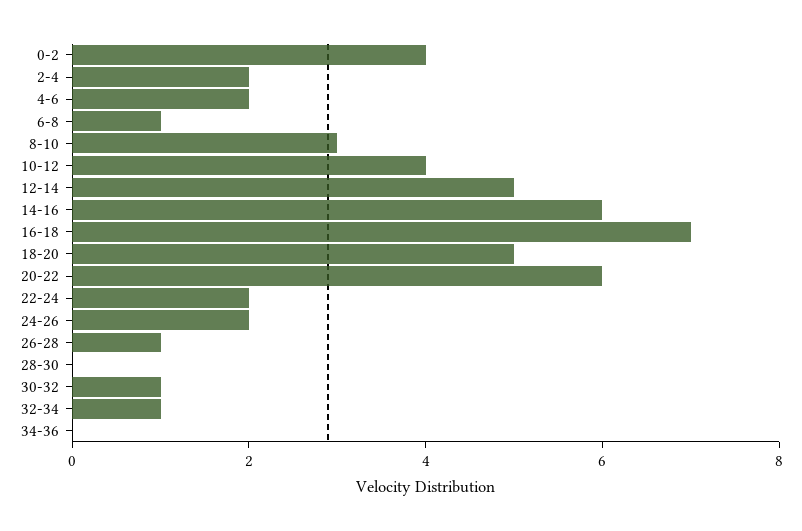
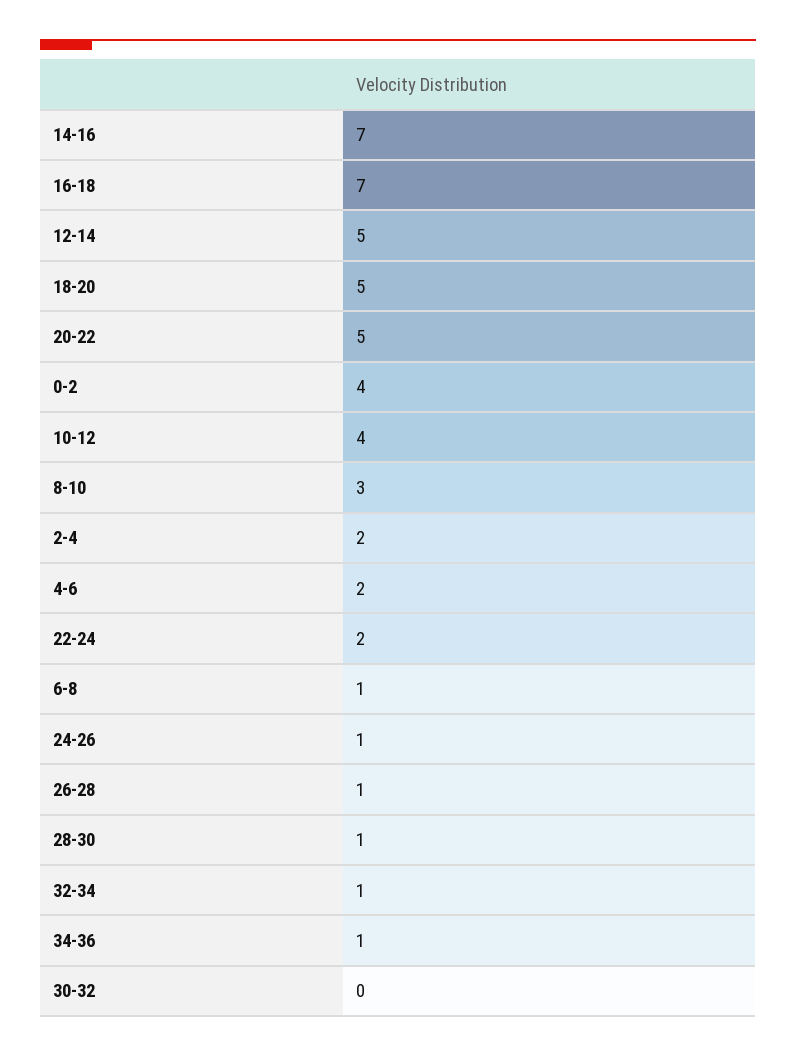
  {
    "0-2": 4,
    "2-4": 2,
    "4-6": 2,
    "6-8": 1,
    "8-10": 3,
    "10-12": 4,
    "12-14": 5,
-   "14-16": 6,
+   "14-16": 7,
    "16-18": 7,
    "18-20": 5,
-   "20-22": 6,
+   "20-22": 5,
    "22-24": 2,
-   "24-26": 2,
+   "24-26": 1,
    "26-28": 1,
-   "28-30": 0,
+   "28-30": 1,
-   "30-32": 1,
+   "30-32": 0,
    "32-34": 1,
-   "34-36": 0
+   "34-36": 1
  }

